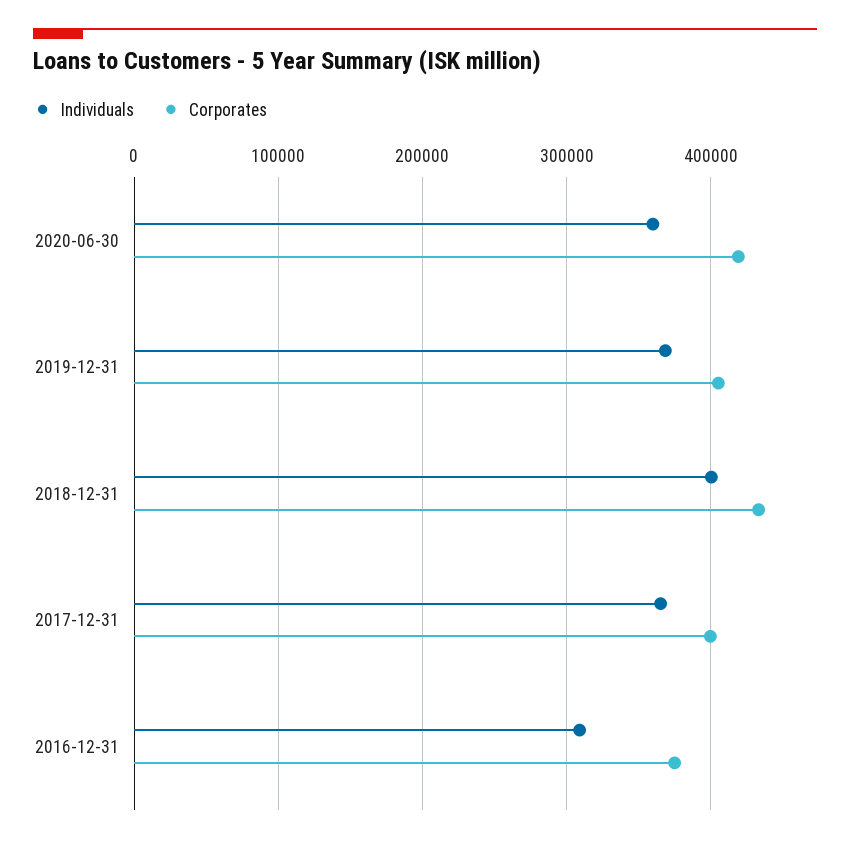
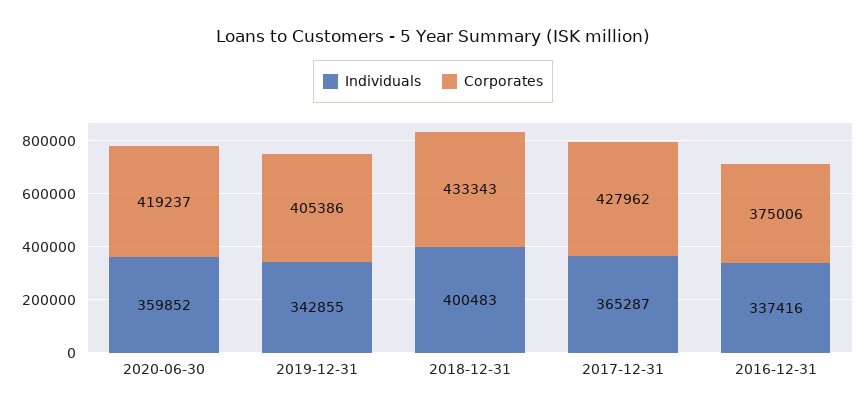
  {
    "Individuals": {
      "2020-06-30": 359852,
-     "2019-12-31": 370000,
+     "2019-12-31": 342855,
      "2018-12-31": 400483,
      "2017-12-31": 365287,
-     "2016-12-31": 310000
+     "2016-12-31": 337416
    },
    "Corporates": {
      "2020-06-30": 419237,
      "2019-12-31": 405386,
      "2018-12-31": 433343,
-     "2017-12-31": 400000,
+     "2017-12-31": 427962,
      "2016-12-31": 375006
    }
  }

